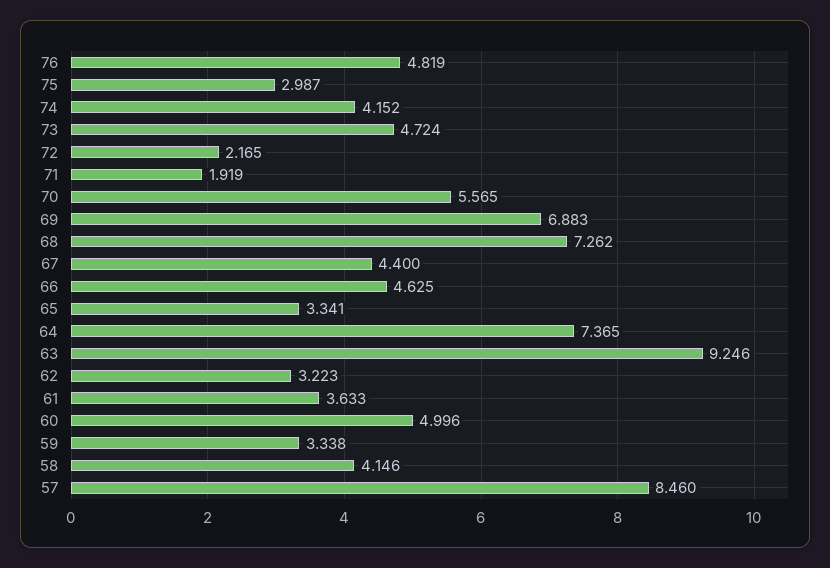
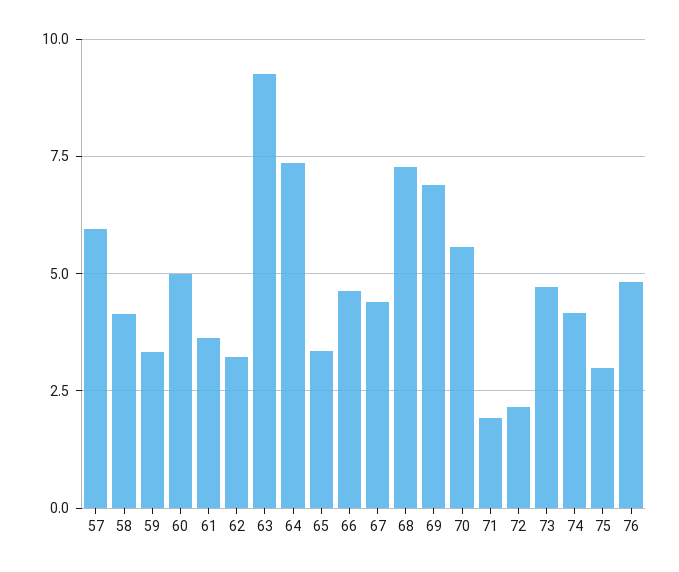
  {
    "76": 4.819,
    "75": 2.987,
    "74": 4.152,
    "73": 4.724,
    "72": 2.165,
    "71": 1.919,
    "70": 5.565,
    "69": 6.883,
    "68": 7.262,
    "67": 4.4,
    "66": 4.625,
    "65": 3.341,
    "64": 7.365,
    "63": 9.246,
    "62": 3.223,
    "61": 3.633,
    "60": 4.996,
    "59": 3.338,
    "58": 4.146,
-   "57": 8.46
+   "57": 6
  }

